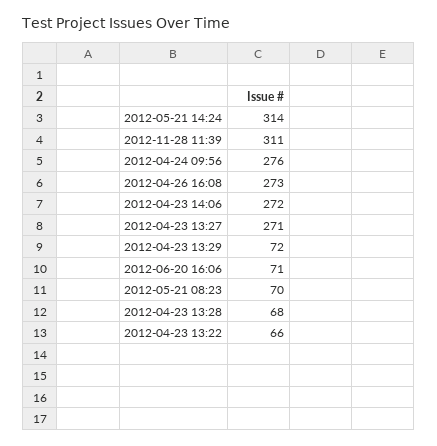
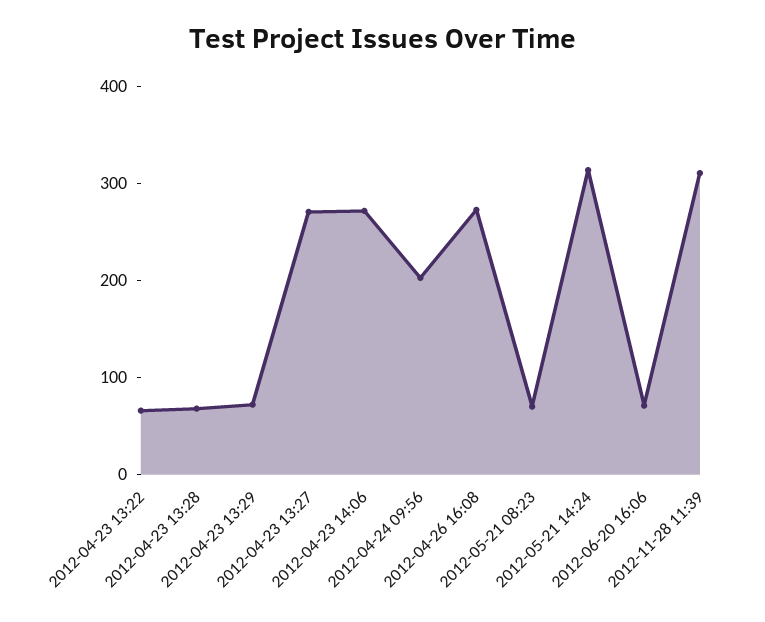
  {
    "2012-05-21 14:24": 314,
    "2012-11-28 11:39": 311,
-   "2012-04-24 09:56": 276,
+   "2012-04-24 09:56": 200,
    "2012-04-26 16:08": 273,
    "2012-04-23 14:06": 272,
    "2012-04-23 13:27": 271,
    "2012-04-23 13:29": 72,
    "2012-06-20 16:06": 71,
    "2012-05-21 08:23": 70,
    "2012-04-23 13:28": 68,
    "2012-04-23 13:22": 66
  }

